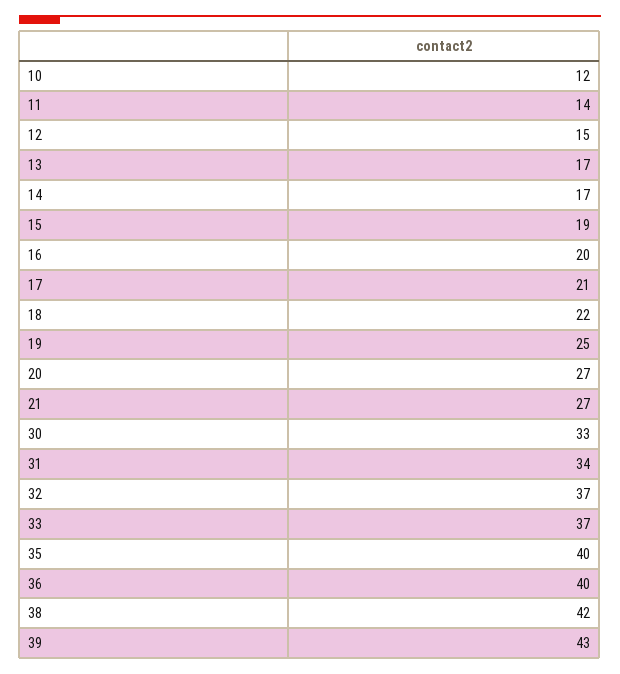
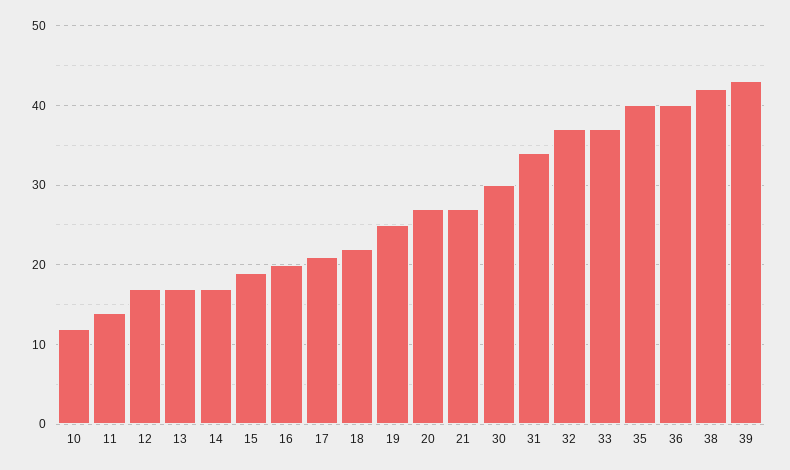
  {
    "10": 12,
    "11": 14,
-   "12": 15,
+   "12": 17,
    "13": 17,
    "14": 17,
    "15": 19,
    "16": 20,
    "17": 21,
    "18": 22,
    "19": 25,
    "20": 27,
    "21": 27,
-   "30": 33,
+   "30": 30,
    "31": 34,
    "32": 37,
    "33": 37,
    "35": 40,
    "36": 40,
    "38": 42,
    "39": 43
  }

